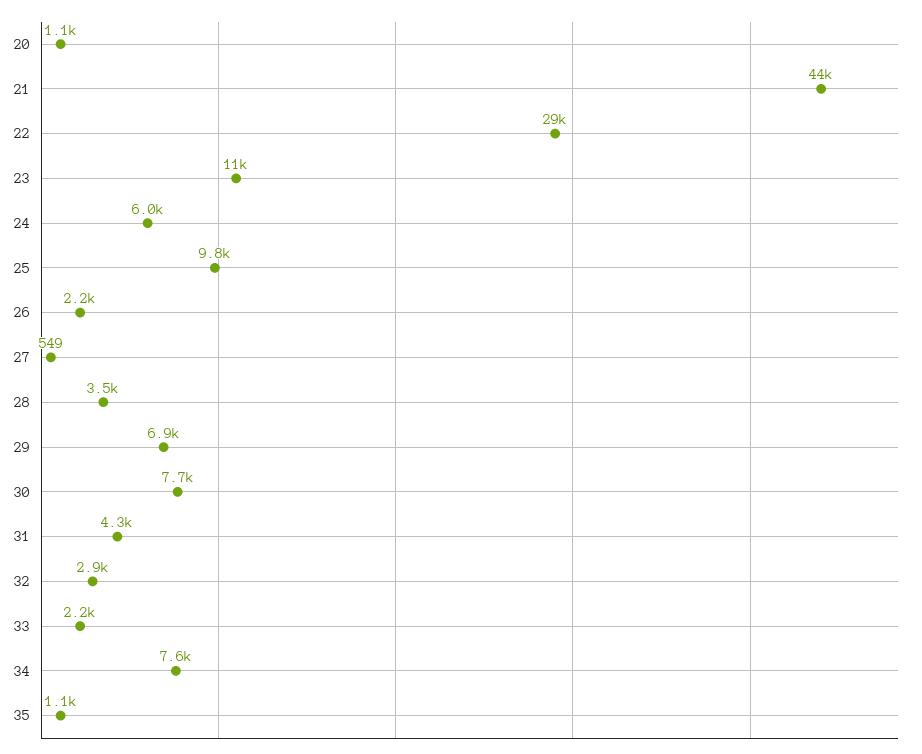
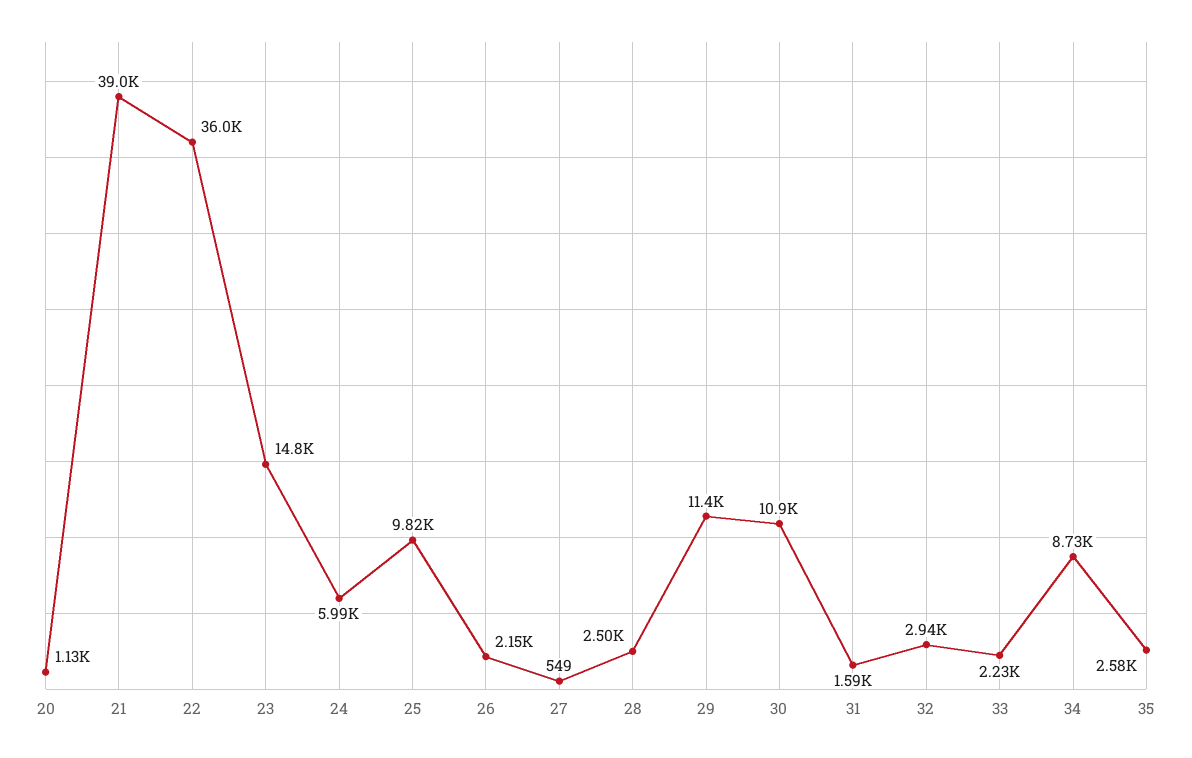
  {
    "20": 1130,
-   "21": 44000,
+   "21": 39000,
-   "22": 29000,
+   "22": 36000,
-   "23": 11000,
+   "23": 14800,
    "24": 5990,
    "25": 9820,
    "26": 2150,
    "27": 549,
-   "28": 3500,
+   "28": 2500,
-   "29": 6900,
+   "29": 11400,
-   "30": 7700,
+   "30": 10900,
-   "31": 4300,
+   "31": 1590,
    "32": 2940,
    "33": 2230,
-   "34": 7600,
+   "34": 8730,
-   "35": 1100
+   "35": 2580
  }

